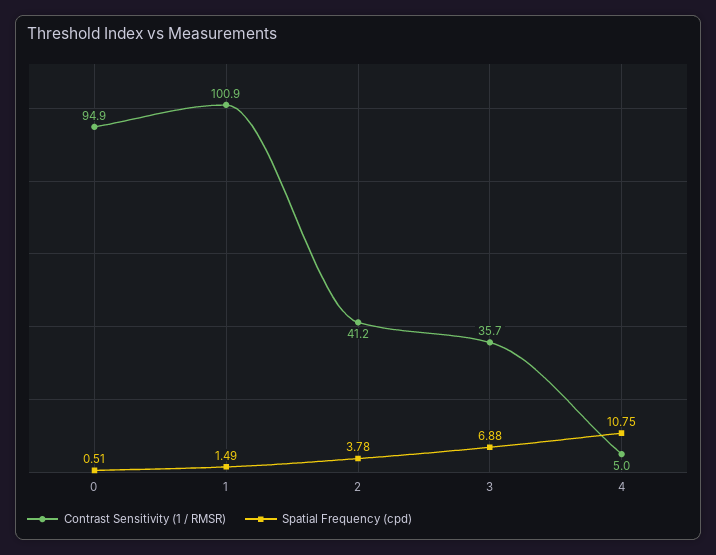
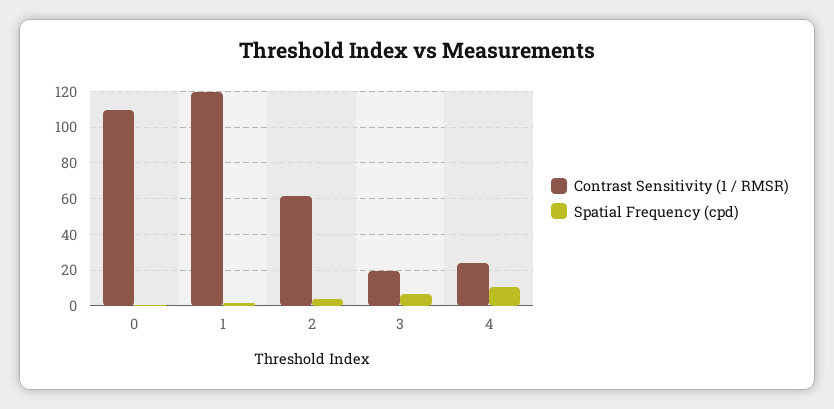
  {
    "Contrast Sensitivity (1 / RMSR)": {
-     "0": 94.9,
+     "0": 110,
-     "1": 100.9,
+     "1": 120,
-     "2": 41.2,
+     "2": 60,
-     "3": 35.7,
+     "3": 20,
-     "4": 5
+     "4": 25
    },
    "Spatial Frequency (cpd)": {
      "0": 0.51,
      "1": 1.49,
      "2": 3.78,
      "3": 6.88,
      "4": 10.75
    }
  }

